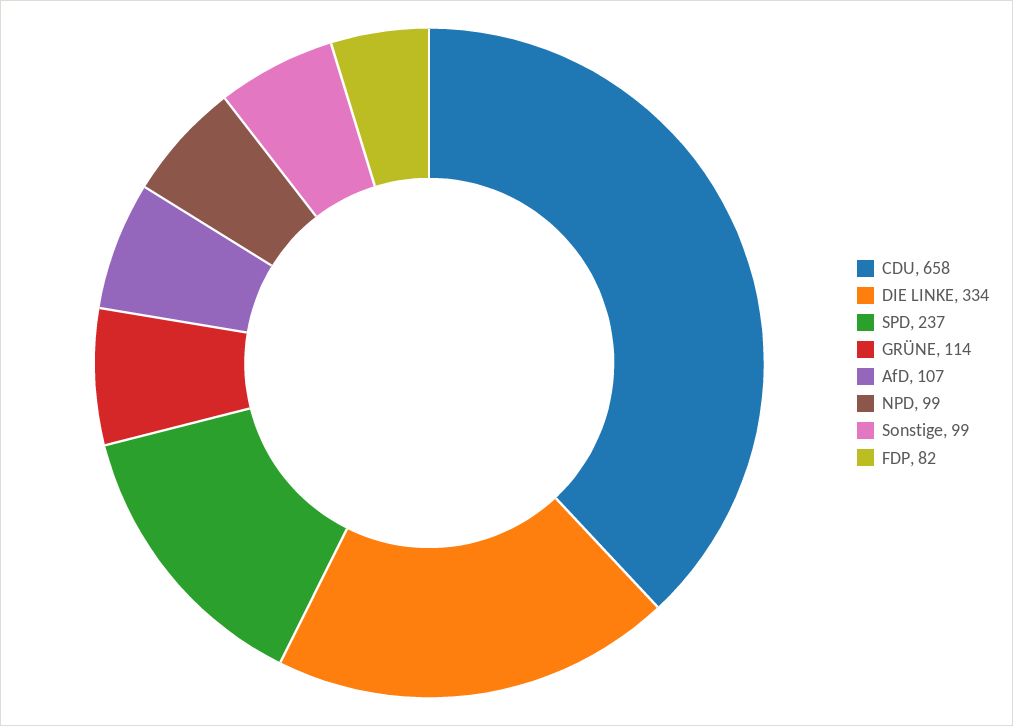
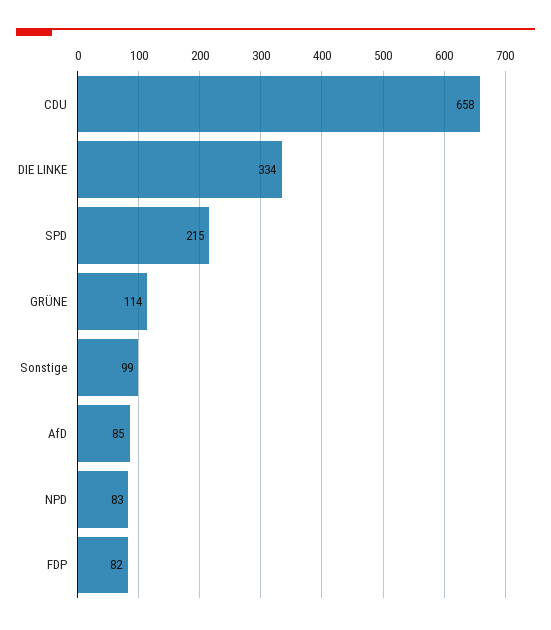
  {
    "CDU": 658,
    "DIE LINKE": 334,
-   "SPD": 237,
+   "SPD": 215,
    "GRÜNE": 114,
-   "AfD": 107,
+   "AfD": 85,
-   "NPD": 99,
+   "NPD": 83,
    "Sonstige": 99,
    "FDP": 82
  }

